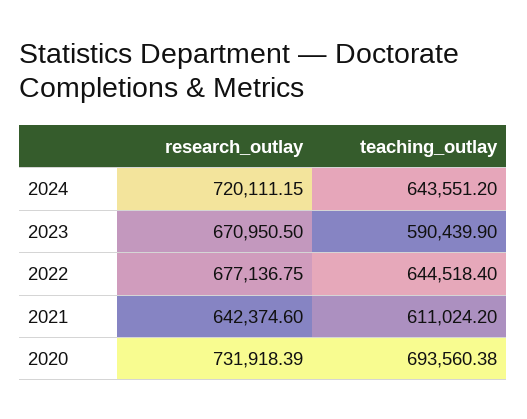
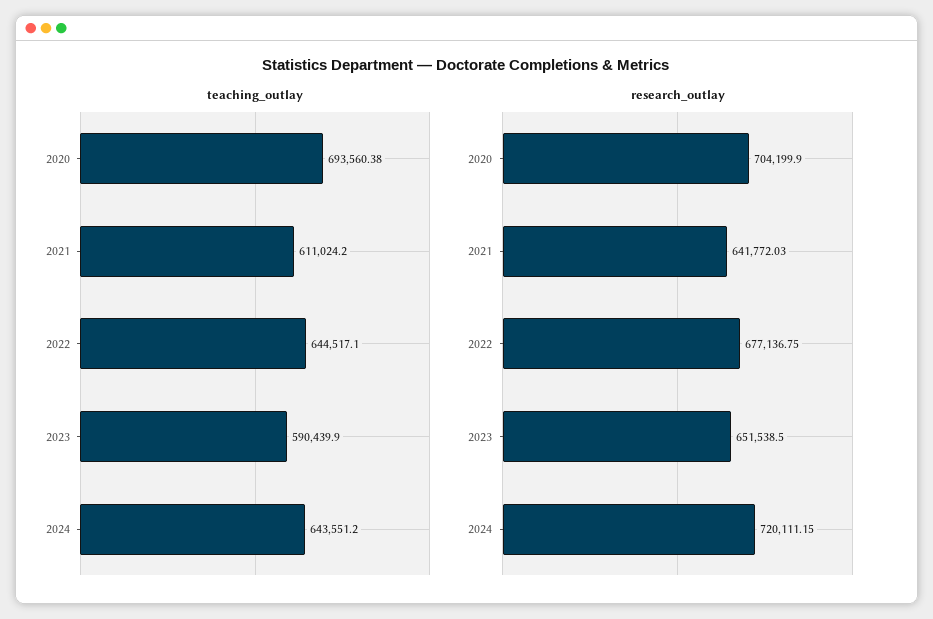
  {
    "research_outlay": {
      "2024": 720111.15,
-     "2023": 670950.5,
+     "2023": 651538.5,
      "2022": 677136.75,
-     "2021": 642374.6,
+     "2021": 641772.03,
-     "2020": 731918.39
+     "2020": 704199.9
    },
    "teaching_outlay": {
      "2024": 643551.2,
      "2023": 590439.9,
-     "2022": 644518.4,
+     "2022": 644517.1,
      "2021": 611024.2,
      "2020": 693560.38
    }
  }

